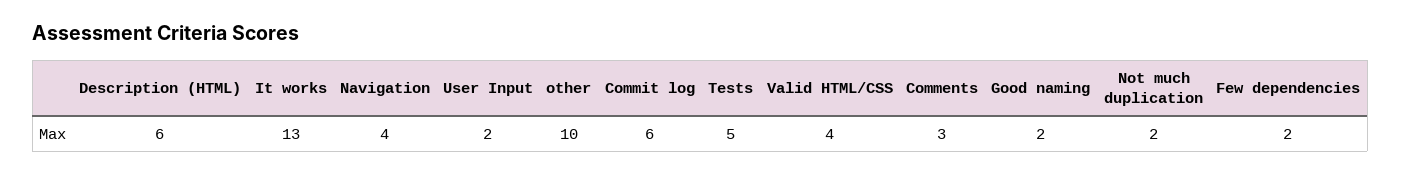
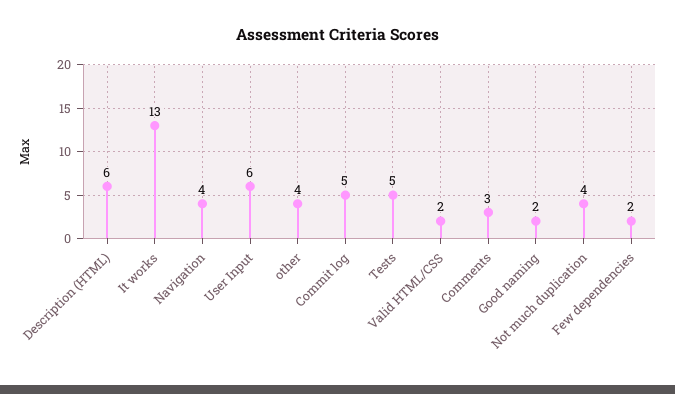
  {
    "Description (HTML)": 6,
    "It works": 13,
    "Navigation": 4,
-   "User Input": 2,
+   "User Input": 6,
-   "other": 10,
+   "other": 4,
-   "Commit log": 6,
+   "Commit log": 5,
    "Tests": 5,
-   "Valid HTML/CSS": 4,
+   "Valid HTML/CSS": 2,
    "Comments": 3,
    "Good naming": 2,
-   "Not much duplication": 2,
+   "Not much duplication": 4,
    "Few dependencies": 2
  }

